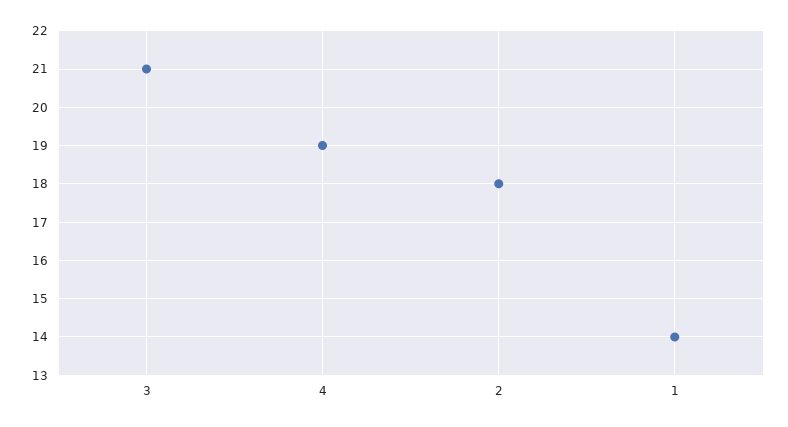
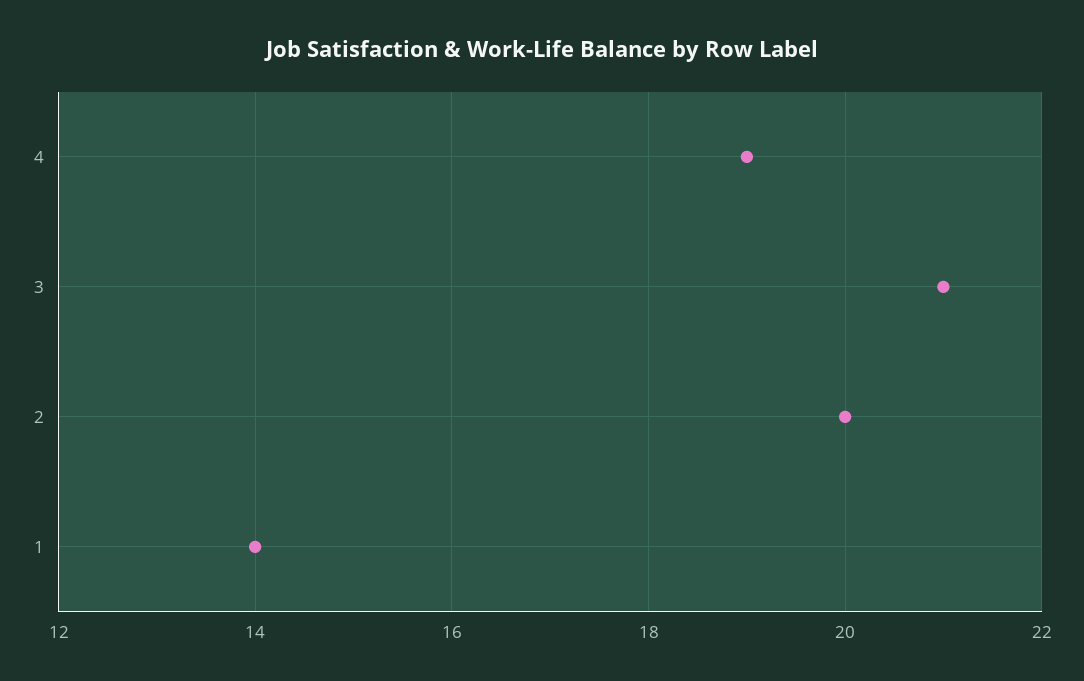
  {
    "3": 21,
    "4": 19,
-   "2": 18,
+   "2": 20,
    "1": 14
  }

